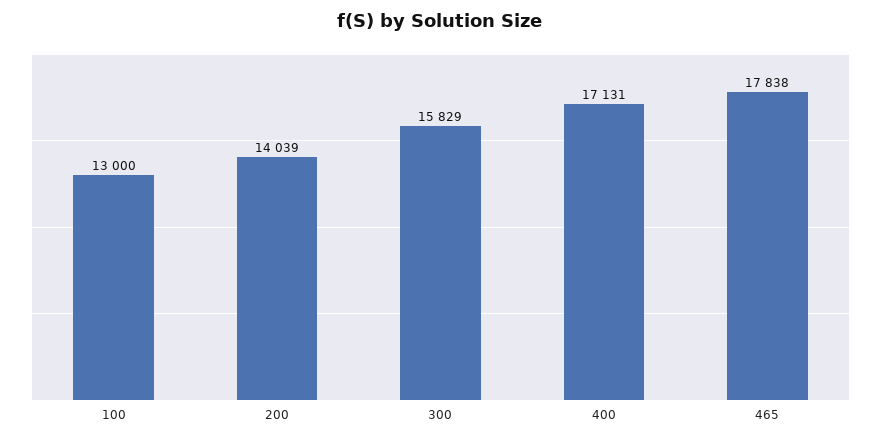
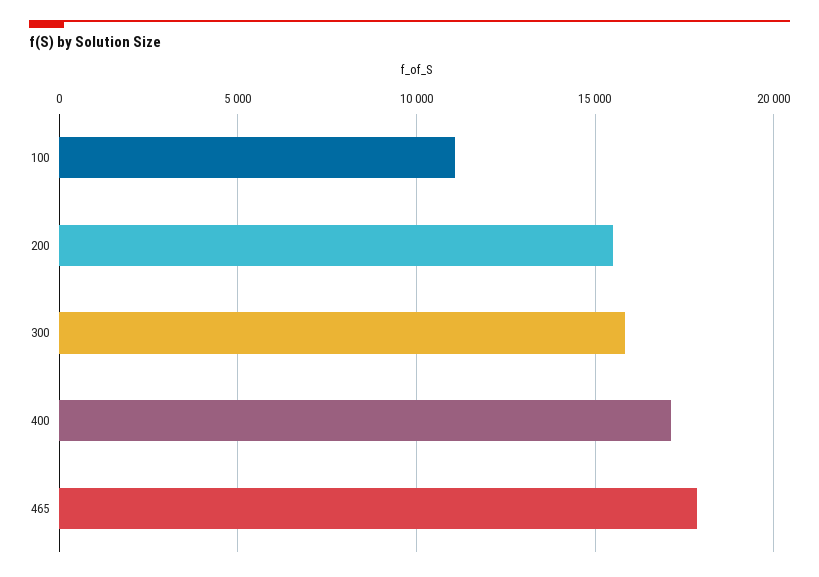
  {
-   "100": 13000,
+   "100": 11000,
-   "200": 14039,
+   "200": 15500,
    "300": 15829,
    "400": 17131,
    "465": 17838
  }

